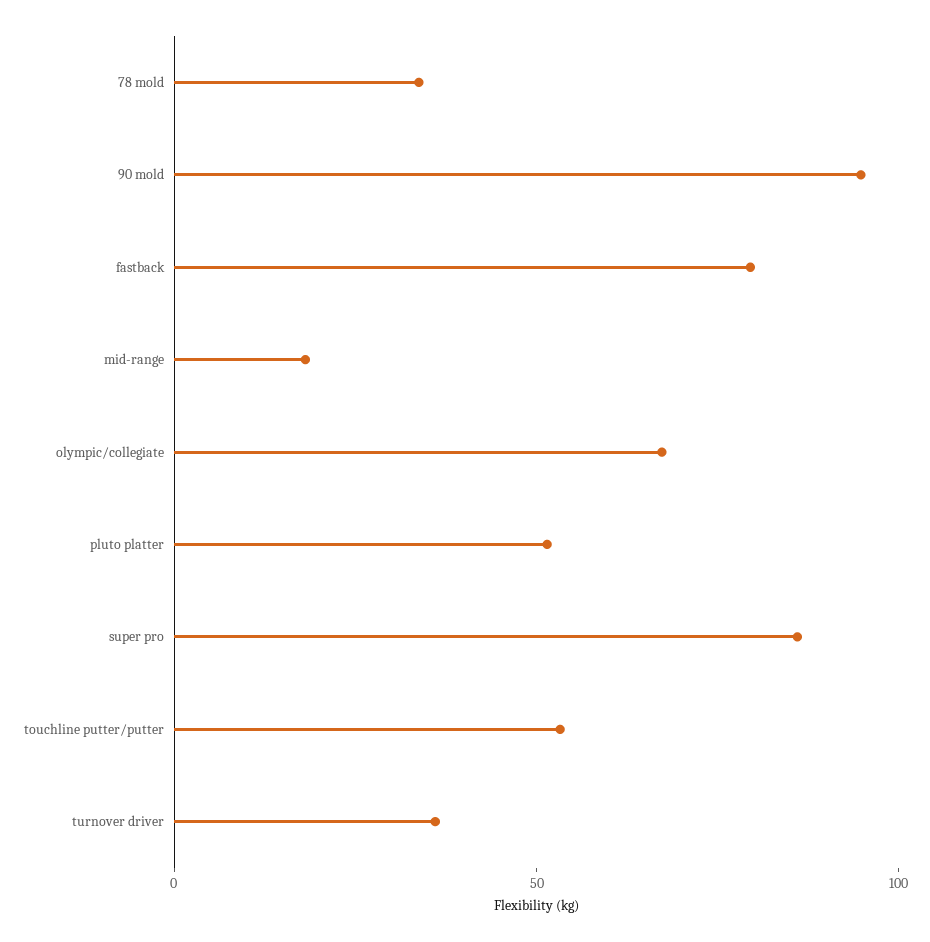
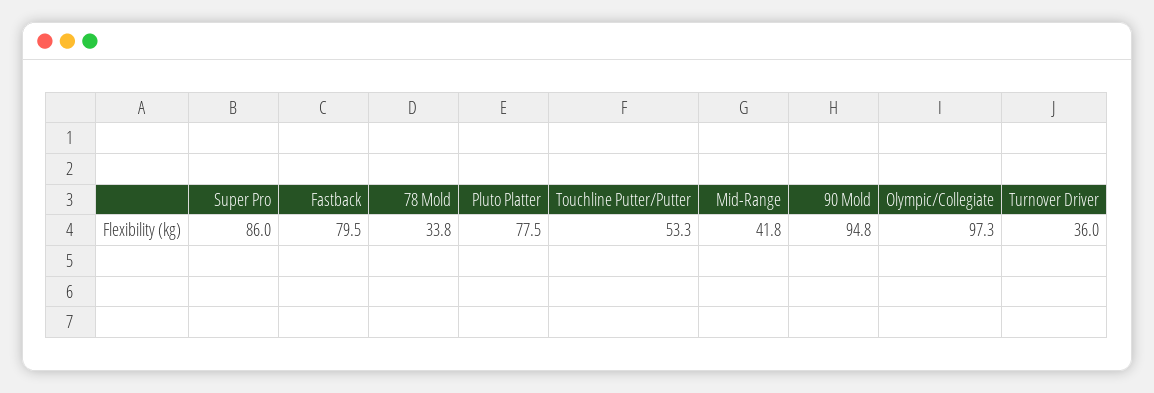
  {
    "78 mold": 33.8,
    "90 mold": 94.8,
    "fastback": 79.5,
-   "mid-range": 20,
+   "mid-range": 41.8,
-   "olympic/collegiate": 70,
+   "olympic/collegiate": 97.3,
-   "pluto platter": 50,
+   "pluto platter": 77.5,
    "super pro": 86,
    "touchline putter/putter": 53.3,
    "turnover driver": 36
  }

